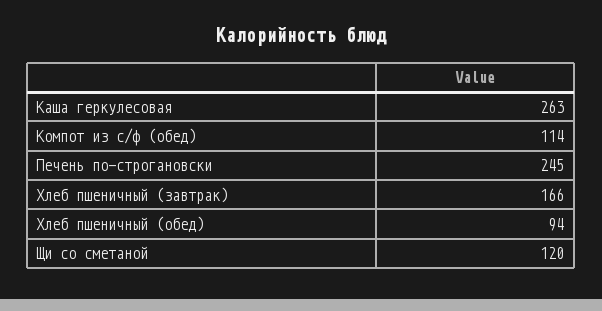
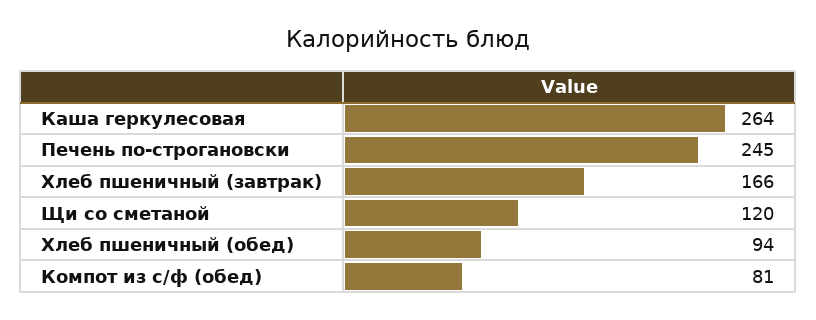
  {
-   "Каша геркулесовая": 263,
+   "Каша геркулесовая": 264,
-   "Компот из с/ф (обед)": 114,
+   "Компот из с/ф (обед)": 81,
    "Печень по-строгановски": 245,
    "Хлеб пшеничный (завтрак)": 166,
    "Хлеб пшеничный (обед)": 94,
    "Щи со сметаной": 120
  }

